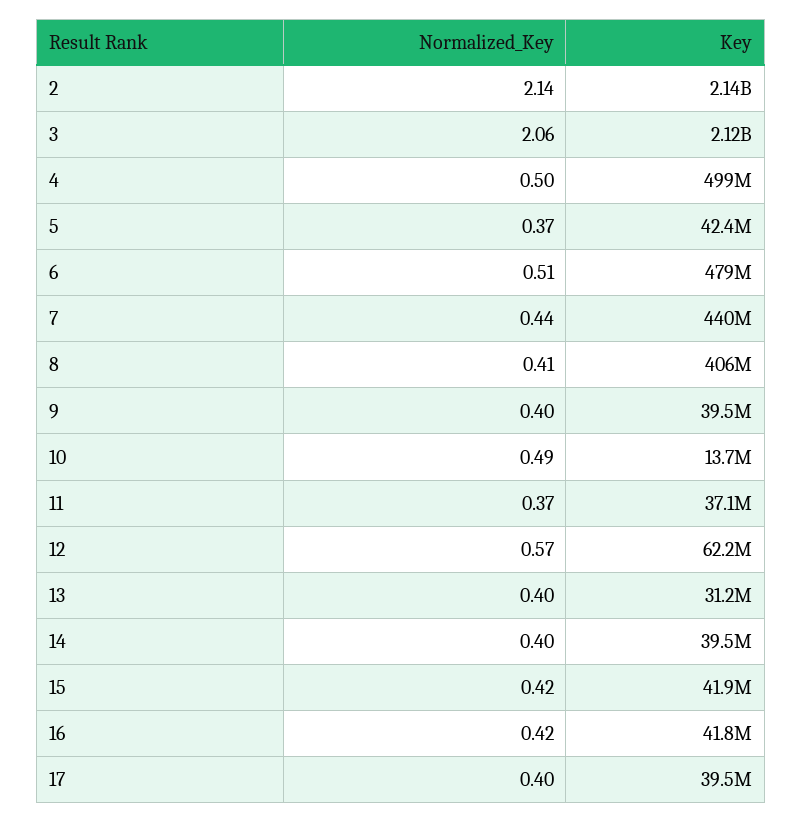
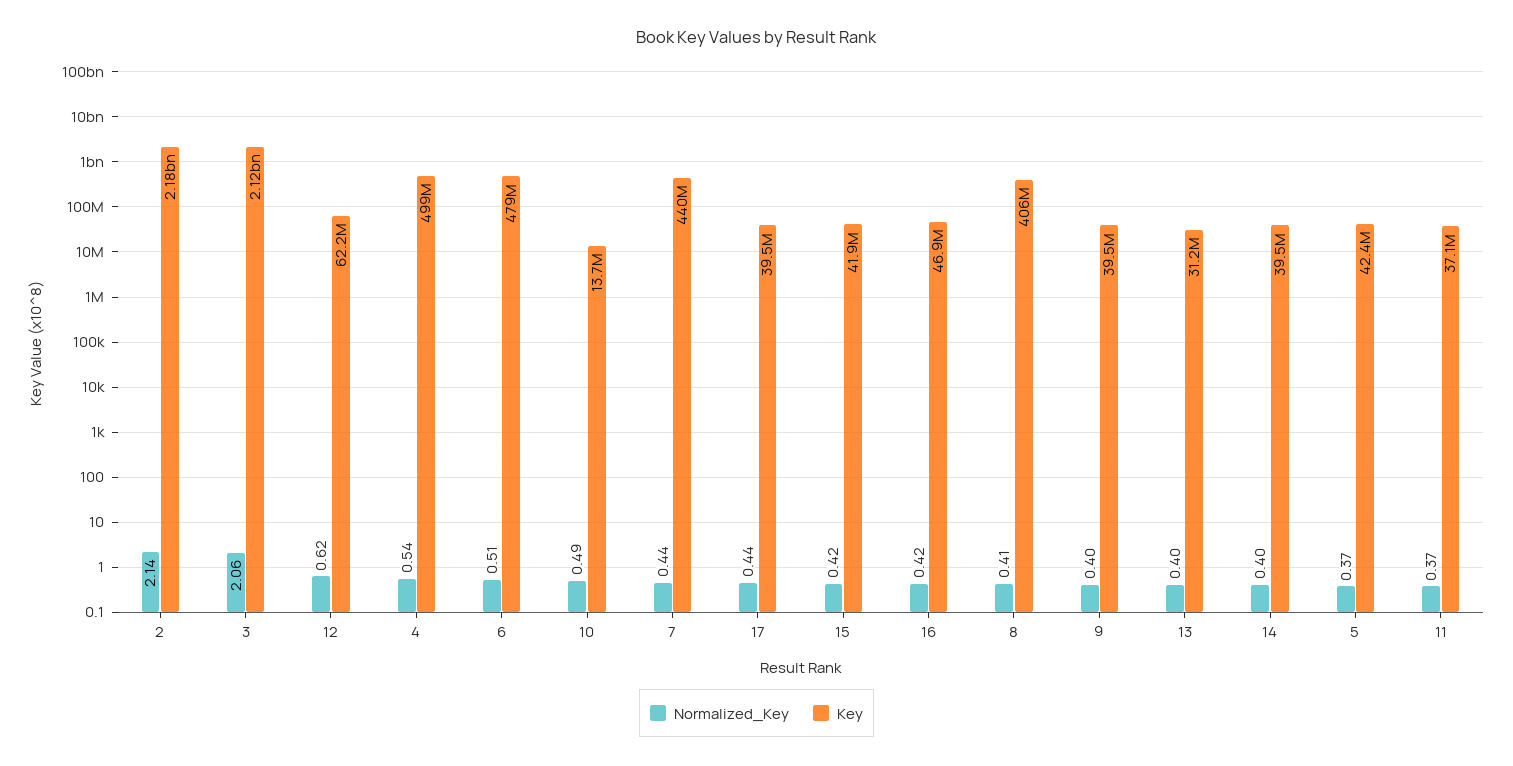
  {
    "Normalized_Key": {
      "2": 2.14,
      "3": 2.06,
-     "4": 0.5,
+     "4": 0.54,
      "5": 0.37,
      "6": 0.51,
      "7": 0.44,
      "8": 0.41,
      "9": 0.4,
      "10": 0.49,
      "11": 0.37,
-     "12": 0.57,
+     "12": 0.62,
      "13": 0.4,
      "14": 0.4,
      "15": 0.42,
      "16": 0.42,
-     "17": 0.4
+     "17": 0.44
    },
    "Key": {
-     "2": 2140000000,
+     "2": 2180000000,
      "3": 2120000000,
      "4": 499000000,
      "5": 42400000,
      "6": 479000000,
      "7": 440000000,
      "8": 406000000,
      "9": 39500000,
      "10": 13700000,
      "11": 37100000,
      "12": 62200000,
      "13": 31200000,
      "14": 39500000,
      "15": 41900000,
-     "16": 41800000,
+     "16": 46900000,
      "17": 39500000
    }
  }

